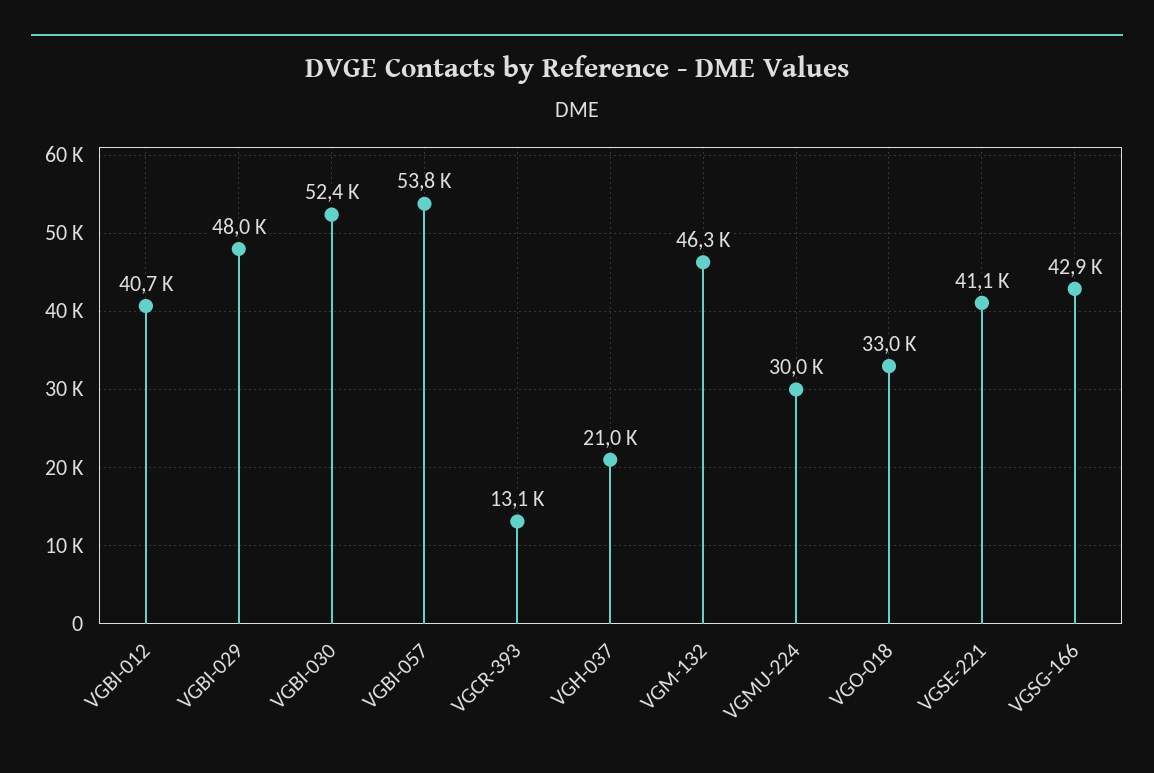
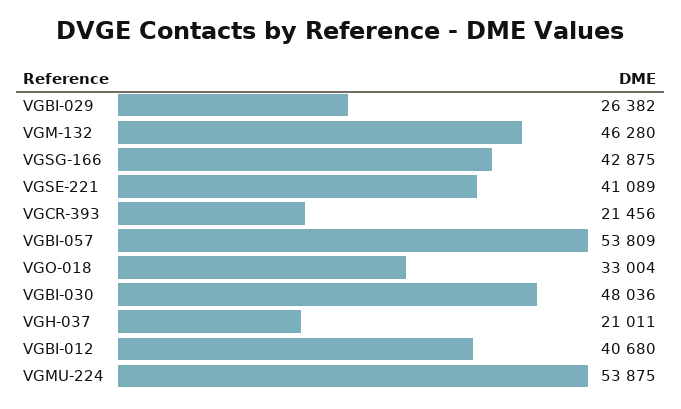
  {
    "VGBI-012": 40680,
-   "VGBI-029": 48000,
+   "VGBI-029": 26382,
-   "VGBI-030": 52400,
+   "VGBI-030": 48036,
    "VGBI-057": 53809,
-   "VGCR-393": 13100,
+   "VGCR-393": 21456,
    "VGH-037": 21011,
    "VGM-132": 46280,
-   "VGMU-224": 30000,
+   "VGMU-224": 53875,
    "VGO-018": 33004,
    "VGSE-221": 41089,
    "VGSG-166": 42875
  }

